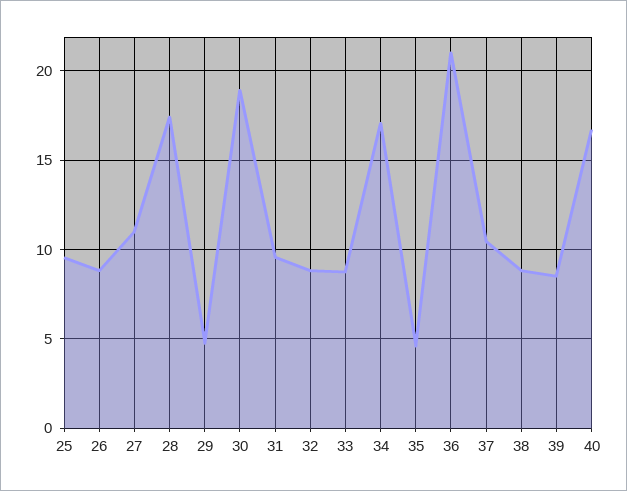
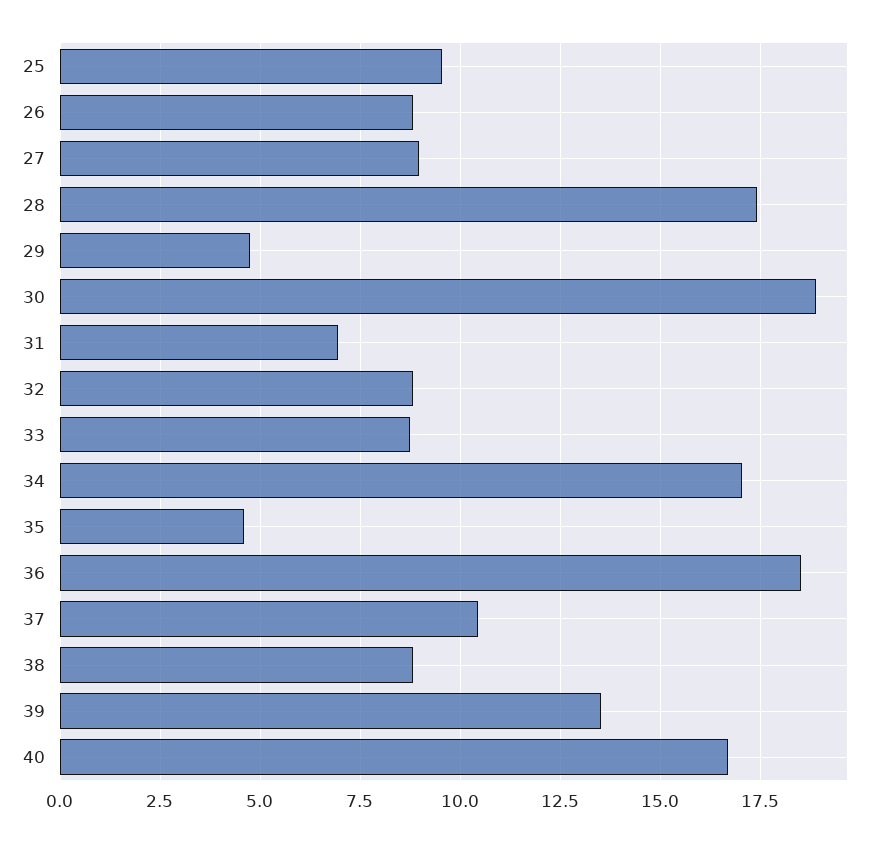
  {
    "25": 9.5,
    "26": 8.75,
-   "27": 11,
+   "27": 9,
    "28": 17.5,
    "29": 4.75,
    "30": 19,
-   "31": 9.5,
+   "31": 7,
    "32": 8.75,
    "33": 8.75,
    "34": 17,
    "35": 4.5,
-   "36": 21,
+   "36": 18.5,
    "37": 10.5,
    "38": 8.75,
-   "39": 8.5,
+   "39": 13.5,
    "40": 16.75
  }

